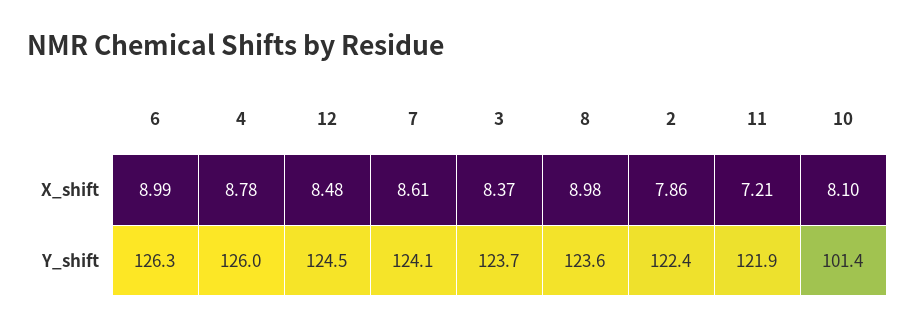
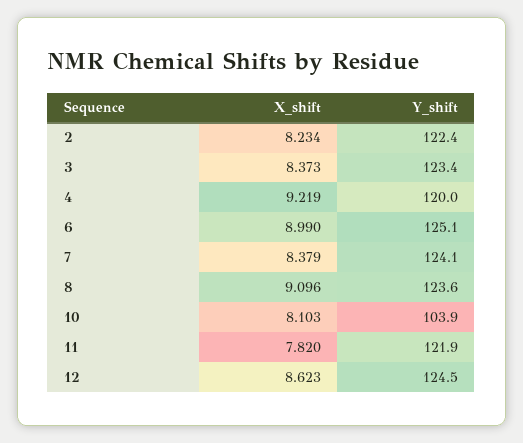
  {
    "6": {
      "X_shift": 8.99,
-     "Y_shift": 126.3
+     "Y_shift": 125.1
    },
    "4": {
-     "X_shift": 8.78,
+     "X_shift": 9.219,
-     "Y_shift": 126
+     "Y_shift": 120
    },
    "12": {
-     "X_shift": 8.48,
+     "X_shift": 8.623,
      "Y_shift": 124.5
    },
    "7": {
-     "X_shift": 8.61,
+     "X_shift": 8.379,
      "Y_shift": 124.1
    },
    "3": {
      "X_shift": 8.373,
-     "Y_shift": 123.7
+     "Y_shift": 123.4
    },
    "8": {
-     "X_shift": 8.98,
+     "X_shift": 9.096,
      "Y_shift": 123.6
    },
    "2": {
-     "X_shift": 7.86,
+     "X_shift": 8.234,
      "Y_shift": 122.4
    },
    "11": {
-     "X_shift": 7.21,
+     "X_shift": 7.82,
      "Y_shift": 121.9
    },
    "10": {
      "X_shift": 8.103,
-     "Y_shift": 101.4
+     "Y_shift": 103.9
    }
  }

